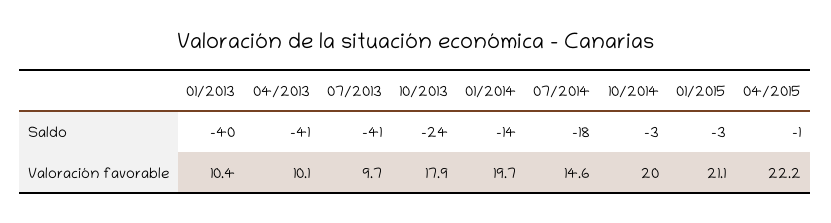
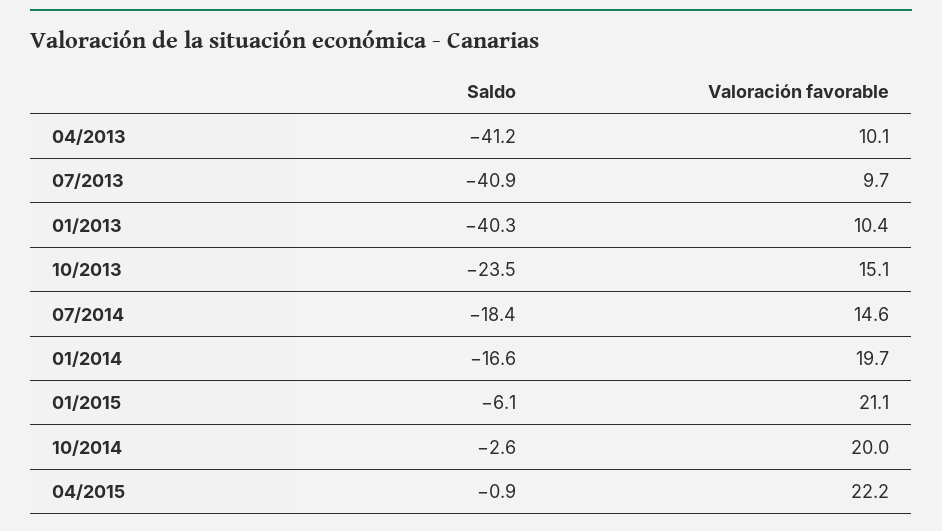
  {
    "01/2013": {
      "Saldo": -40.3,
      "Valoración favorable": 10.4
    },
    "04/2013": {
      "Saldo": -41.2,
      "Valoración favorable": 10.1
    },
    "07/2013": {
      "Saldo": -40.9,
      "Valoración favorable": 9.7
    },
    "10/2013": {
      "Saldo": -23.5,
-     "Valoración favorable": 17.9
+     "Valoración favorable": 15.1
    },
    "01/2014": {
-     "Saldo": -14,
+     "Saldo": -16.6,
      "Valoración favorable": 19.7
    },
    "07/2014": {
      "Saldo": -18.4,
      "Valoración favorable": 14.6
    },
    "10/2014": {
      "Saldo": -2.6,
      "Valoración favorable": 20
    },
    "01/2015": {
-     "Saldo": -3,
+     "Saldo": -6.1,
      "Valoración favorable": 21.1
    },
    "04/2015": {
      "Saldo": -0.9,
      "Valoración favorable": 22.2
    }
  }

